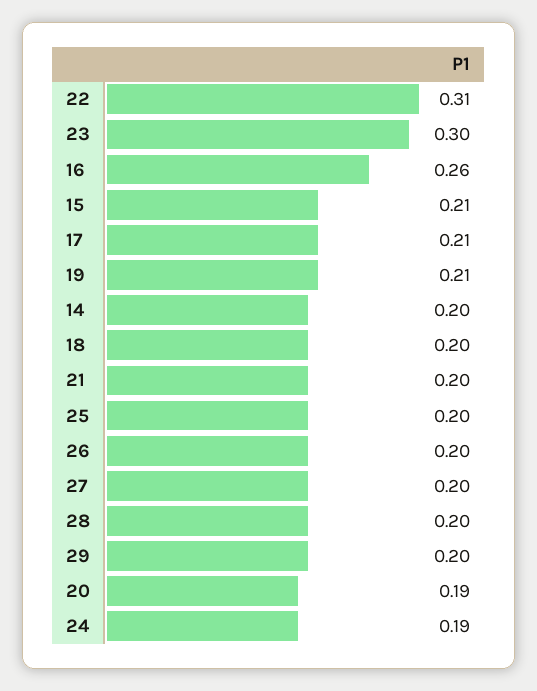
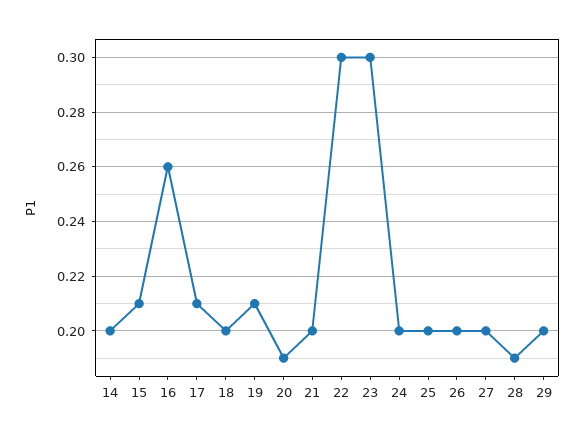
  {
-   "22": 0.31,
+   "22": 0.3,
    "23": 0.3,
    "16": 0.26,
    "15": 0.21,
    "17": 0.21,
    "19": 0.21,
    "14": 0.2,
    "18": 0.2,
    "21": 0.2,
    "25": 0.2,
    "26": 0.2,
    "27": 0.2,
-   "28": 0.2,
+   "28": 0.19,
    "29": 0.2,
    "20": 0.19,
-   "24": 0.19
+   "24": 0.2
  }

